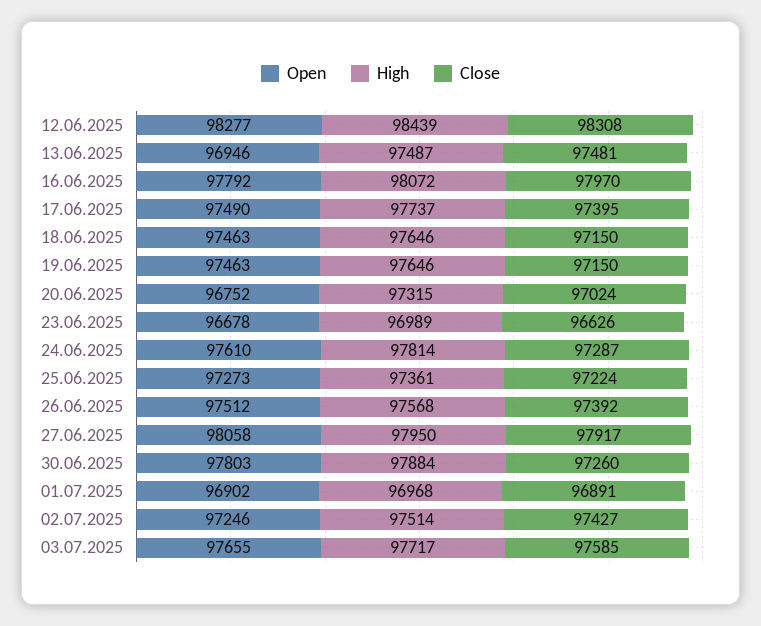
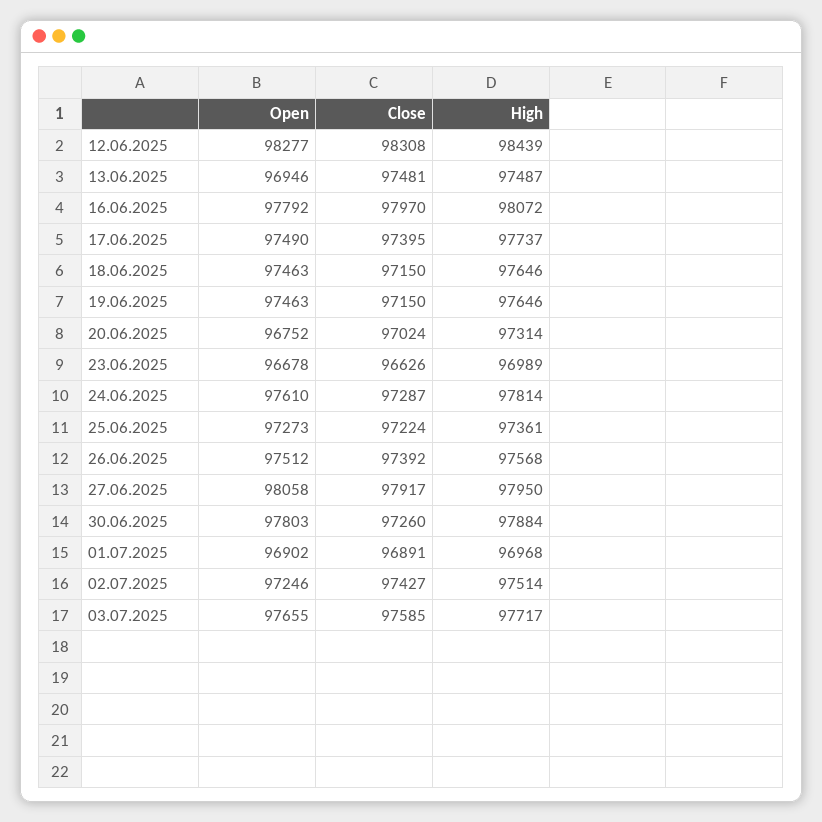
  {
    "Open": {
      "12.06.2025": 98277,
      "13.06.2025": 96946,
      "16.06.2025": 97792,
      "17.06.2025": 97490,
      "18.06.2025": 97463,
      "19.06.2025": 97463,
      "20.06.2025": 96752,
      "23.06.2025": 96678,
      "24.06.2025": 97610,
      "25.06.2025": 97273,
      "26.06.2025": 97512,
      "27.06.2025": 98058,
      "30.06.2025": 97803,
      "01.07.2025": 96902,
      "02.07.2025": 97246,
      "03.07.2025": 97655
    },
    "High": {
      "12.06.2025": 98439,
      "13.06.2025": 97487,
      "16.06.2025": 98072,
      "17.06.2025": 97737,
      "18.06.2025": 97646,
      "19.06.2025": 97646,
-     "20.06.2025": 97315,
+     "20.06.2025": 97314,
      "23.06.2025": 96989,
      "24.06.2025": 97814,
      "25.06.2025": 97361,
      "26.06.2025": 97568,
      "27.06.2025": 97950,
      "30.06.2025": 97884,
      "01.07.2025": 96968,
      "02.07.2025": 97514,
      "03.07.2025": 97717
    },
    "Close": {
      "12.06.2025": 98308,
      "13.06.2025": 97481,
      "16.06.2025": 97970,
      "17.06.2025": 97395,
      "18.06.2025": 97150,
      "19.06.2025": 97150,
      "20.06.2025": 97024,
      "23.06.2025": 96626,
      "24.06.2025": 97287,
      "25.06.2025": 97224,
      "26.06.2025": 97392,
      "27.06.2025": 97917,
      "30.06.2025": 97260,
      "01.07.2025": 96891,
      "02.07.2025": 97427,
      "03.07.2025": 97585
    }
  }

